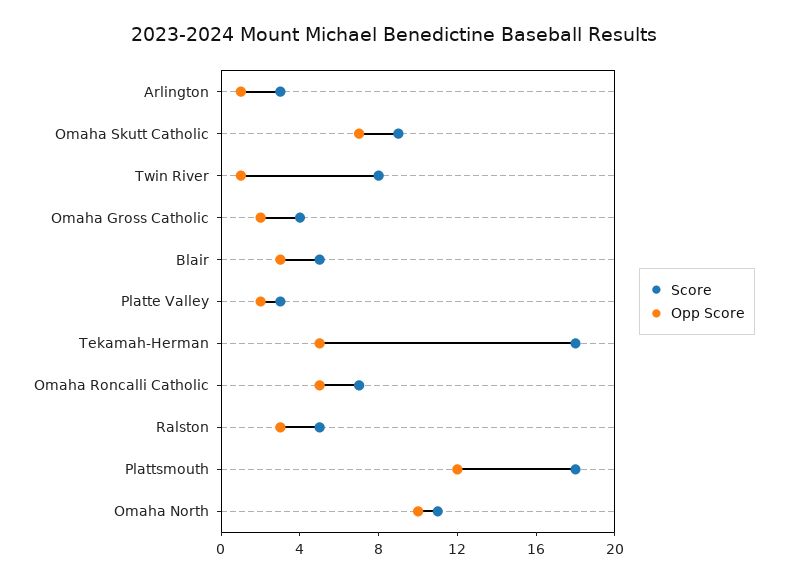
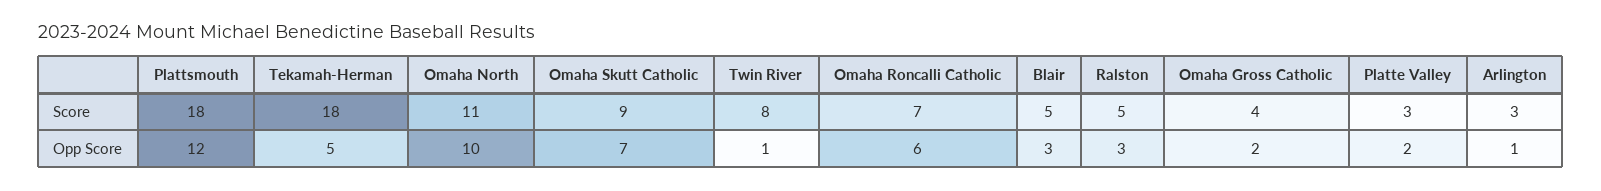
  {
    "Score": {
      "Arlington": 3,
      "Omaha Skutt Catholic": 9,
      "Twin River": 8,
      "Omaha Gross Catholic": 4,
      "Blair": 5,
      "Platte Valley": 3,
      "Tekamah-Herman": 18,
      "Omaha Roncalli Catholic": 7,
      "Ralston": 5,
      "Plattsmouth": 18,
      "Omaha North": 11
    },
    "Opp Score": {
      "Arlington": 1,
      "Omaha Skutt Catholic": 7,
      "Twin River": 1,
      "Omaha Gross Catholic": 2,
      "Blair": 3,
      "Platte Valley": 2,
      "Tekamah-Herman": 5,
-     "Omaha Roncalli Catholic": 5,
+     "Omaha Roncalli Catholic": 6,
      "Ralston": 3,
      "Plattsmouth": 12,
      "Omaha North": 10
    }
  }

